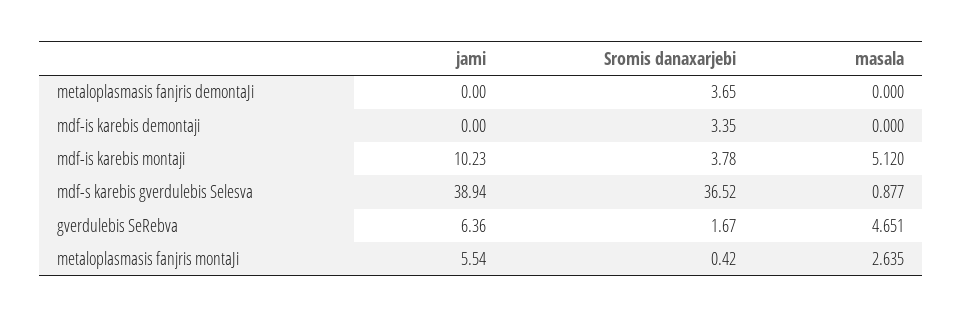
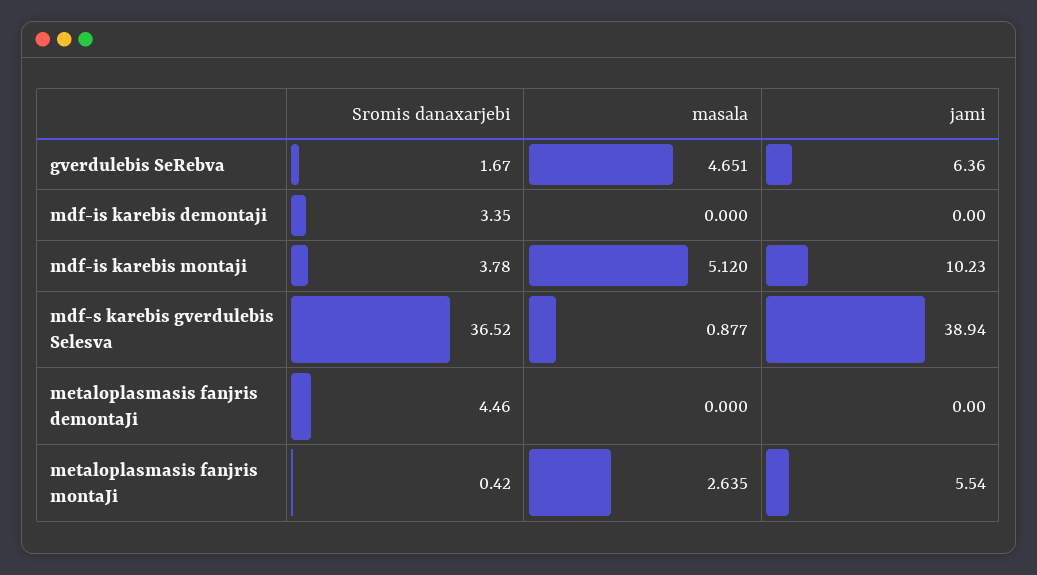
  {
    "jami": {
      "metaloplasmasis fanjris demontaJi": 0,
      "mdf-is karebis demontaji": 0,
      "mdf-is karebis montaji": 10.23,
      "mdf-s karebis gverdulebis Selesva": 38.94,
      "gverdulebis SeRebva": 6.36,
      "metaloplasmasis fanjris montaJi": 5.54
    },
    "Sromis danaxarjebi": {
-     "metaloplasmasis fanjris demontaJi": 3.65,
+     "metaloplasmasis fanjris demontaJi": 4.46,
      "mdf-is karebis demontaji": 3.35,
      "mdf-is karebis montaji": 3.78,
      "mdf-s karebis gverdulebis Selesva": 36.52,
      "gverdulebis SeRebva": 1.67,
      "metaloplasmasis fanjris montaJi": 0.42
    },
    "masala": {
      "metaloplasmasis fanjris demontaJi": 0,
      "mdf-is karebis demontaji": 0,
      "mdf-is karebis montaji": 5.12,
      "mdf-s karebis gverdulebis Selesva": 0.877,
      "gverdulebis SeRebva": 4.651,
      "metaloplasmasis fanjris montaJi": 2.635
    }
  }

